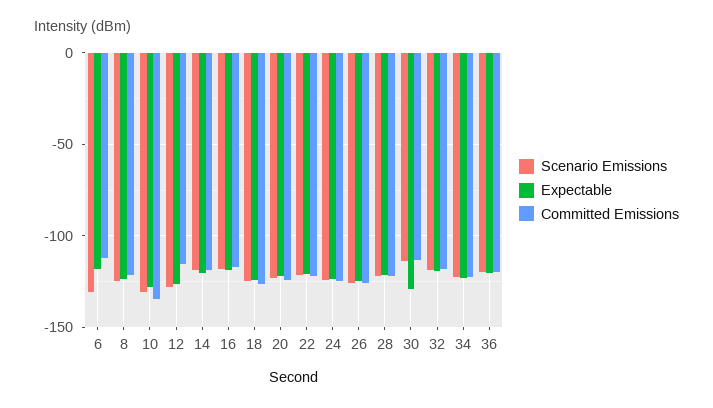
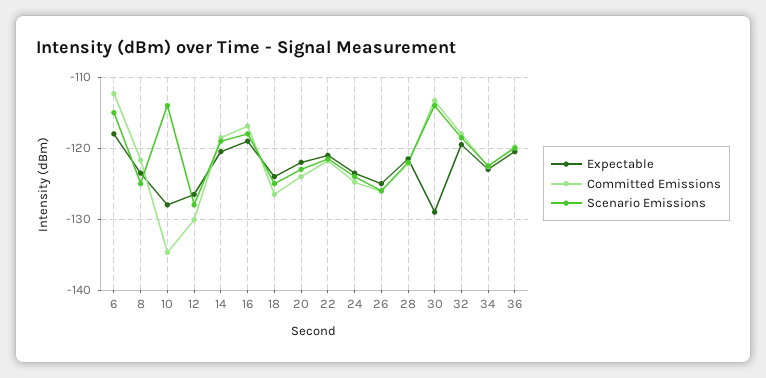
  {
    "Scenario Emissions": {
-     "6": -130,
+     "6": -115,
      "8": -125,
-     "10": -130,
+     "10": -114,
      "12": -128,
      "14": -119,
      "16": -118,
      "18": -125,
      "20": -123,
      "22": -122,
      "24": -124,
      "26": -126,
      "28": -122,
      "30": -114,
      "32": -119,
      "34": -123,
      "36": -120
    },
    "Expectable": {
      "6": -118,
      "8": -124,
      "10": -128,
      "12": -127,
      "14": -121,
      "16": -119,
      "18": -124,
      "20": -122,
      "22": -121,
      "24": -124,
      "26": -125,
      "28": -122,
      "30": -129,
      "32": -120,
      "34": -123,
      "36": -121
    },
    "Committed Emissions": {
      "6": -112,
      "8": -122,
      "10": -135,
-     "12": -115,
+     "12": -130,
      "14": -119,
      "16": -117,
      "18": -127,
      "20": -124,
      "22": -122,
      "24": -125,
      "26": -126,
      "28": -122,
      "30": -113,
      "32": -118,
      "34": -123,
      "36": -120
    }
  }

